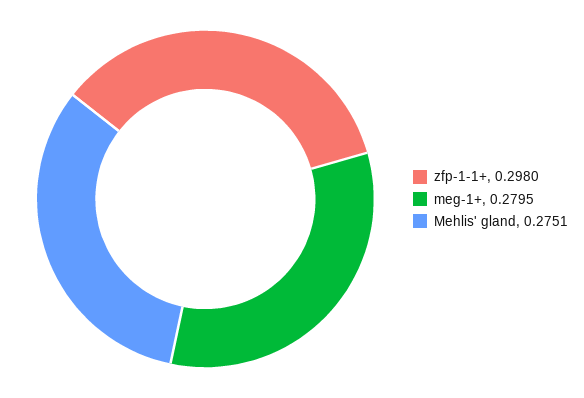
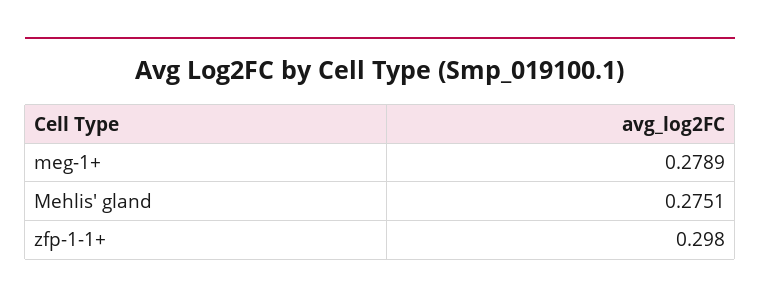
  {
    "zfp-1-1+": 0.298,
-   "meg-1+": 0.2795,
+   "meg-1+": 0.2789,
    "Mehlis' gland": 0.2751
  }

